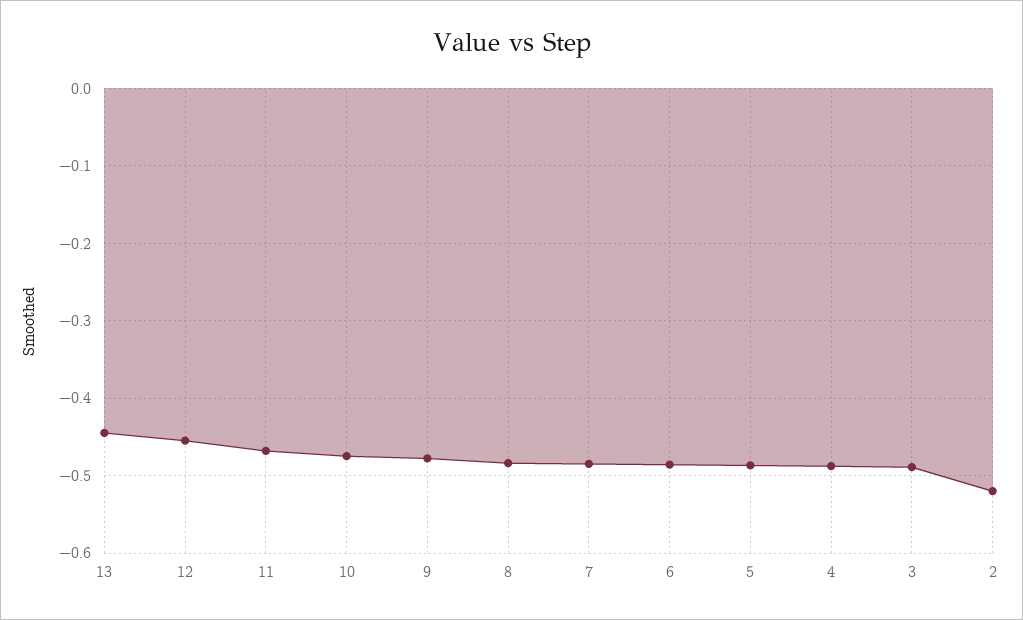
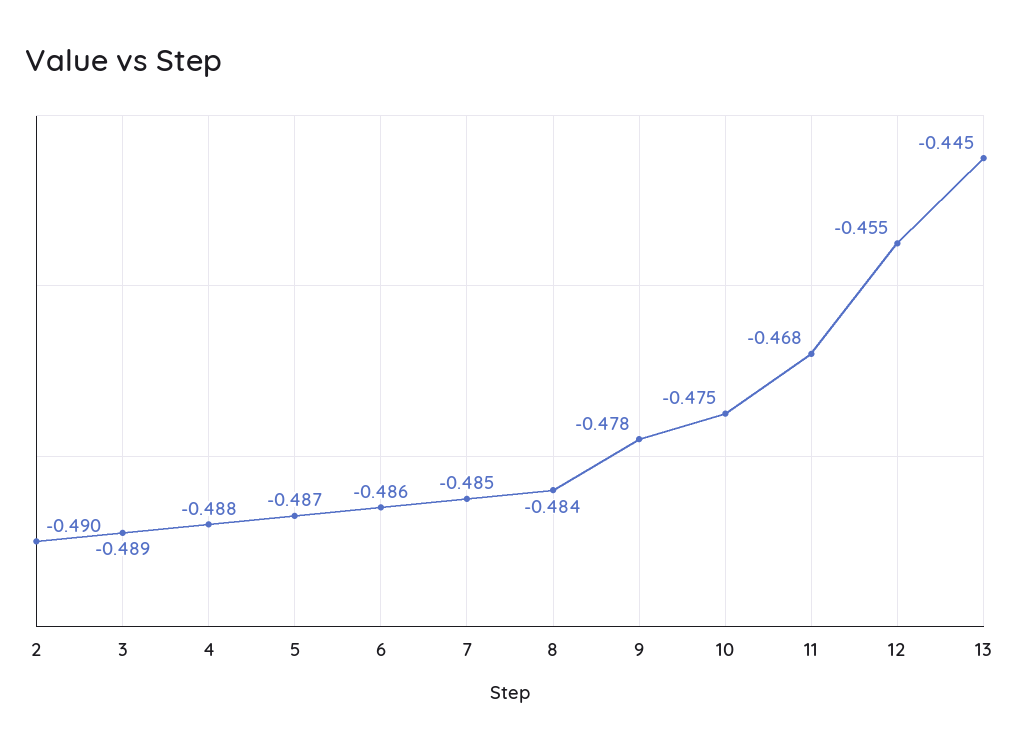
  {
    "13": -0.445,
    "12": -0.455,
    "11": -0.468,
    "10": -0.475,
    "9": -0.478,
    "8": -0.484,
    "7": -0.485,
    "6": -0.486,
    "5": -0.487,
    "4": -0.488,
    "3": -0.489,
-   "2": -0.52
+   "2": -0.49
  }

